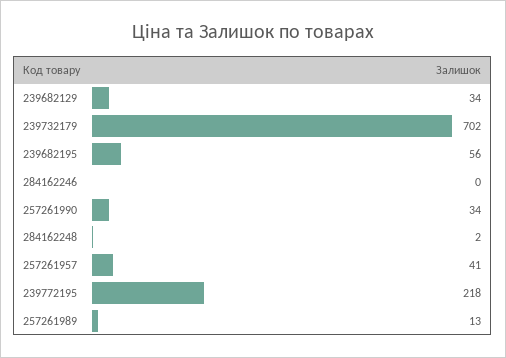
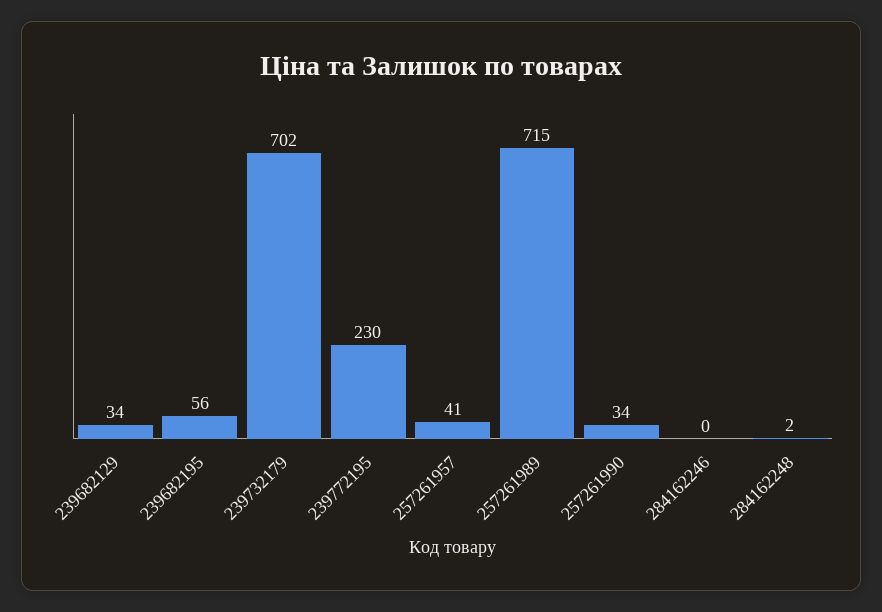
  {
    "239682129": 34,
    "239732179": 702,
    "239682195": 56,
    "284162246": 0,
    "257261990": 34,
    "284162248": 2,
    "257261957": 41,
-   "239772195": 218,
+   "239772195": 230,
-   "257261989": 13
+   "257261989": 715
  }

